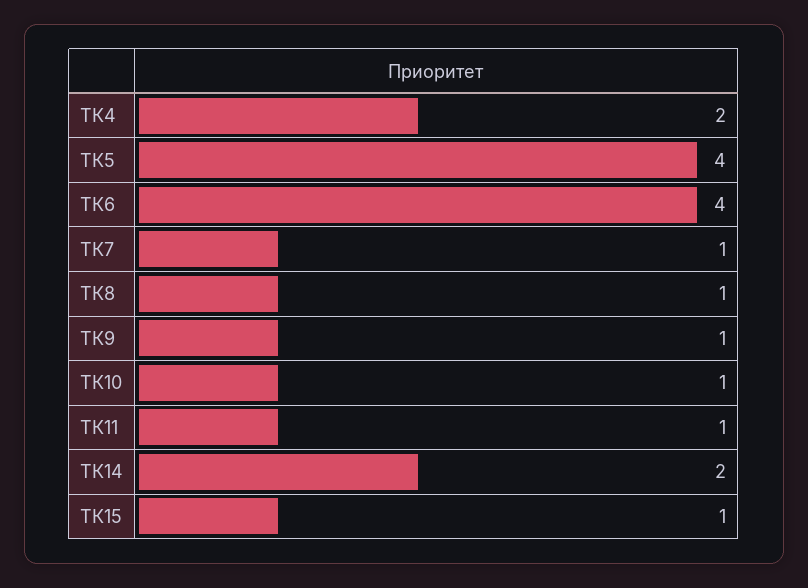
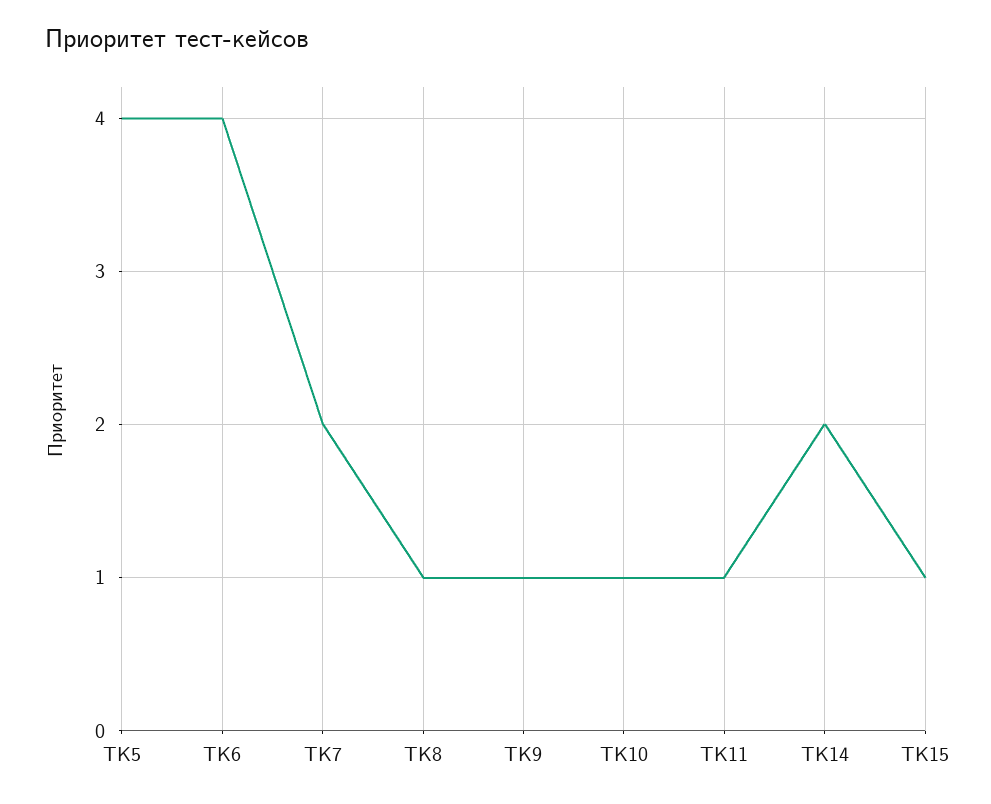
  {
-   "ТК4": 2,
    "ТК5": 4,
    "ТК6": 4,
-   "ТК7": 1,
+   "ТК7": 2,
    "ТК8": 1,
    "ТК9": 1,
    "ТК10": 1,
    "ТК11": 1,
    "ТК14": 2,
    "ТК15": 1
  }

